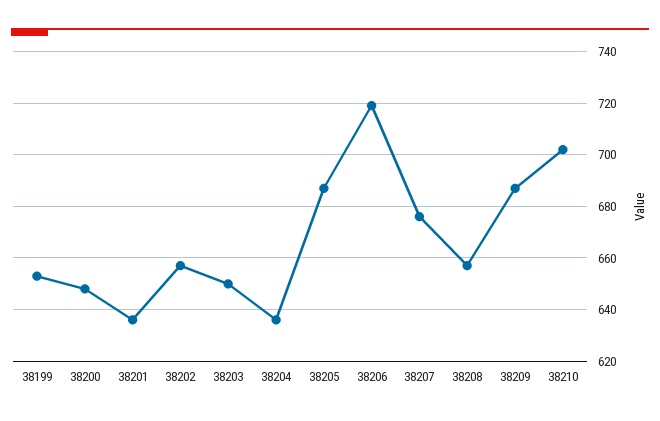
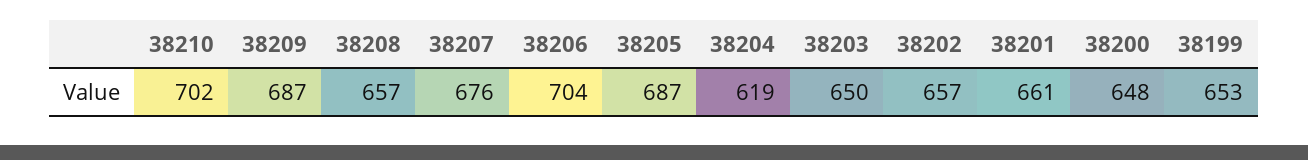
  {
    "38199": 653,
    "38200": 648,
-   "38201": 635,
+   "38201": 661,
    "38202": 657,
    "38203": 650,
-   "38204": 635,
+   "38204": 619,
    "38205": 687,
-   "38206": 720,
+   "38206": 704,
    "38207": 676,
    "38208": 657,
    "38209": 687,
    "38210": 702
  }

